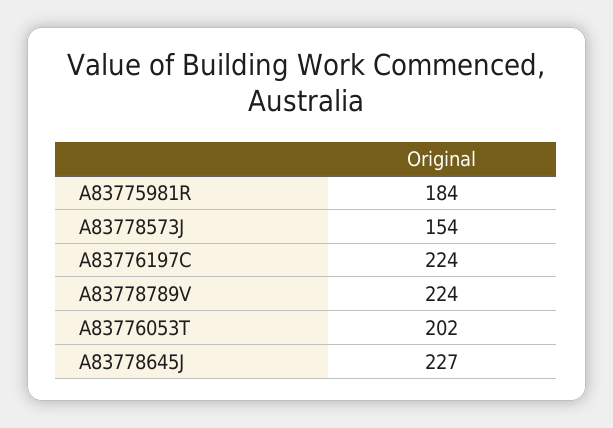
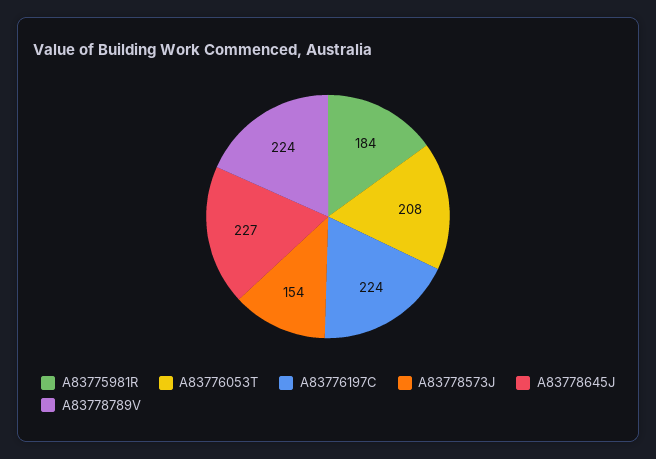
  {
    "A83775981R": 184,
    "A83778573J": 154,
    "A83776197C": 224,
    "A83778789V": 224,
-   "A83776053T": 202,
+   "A83776053T": 208,
    "A83778645J": 227
  }

